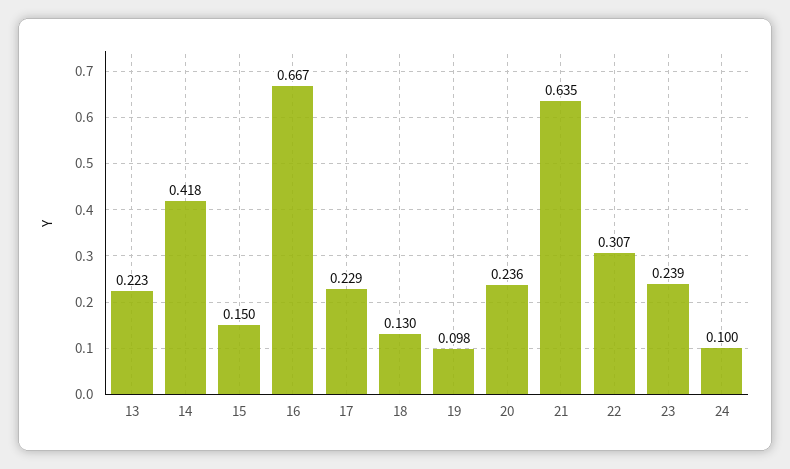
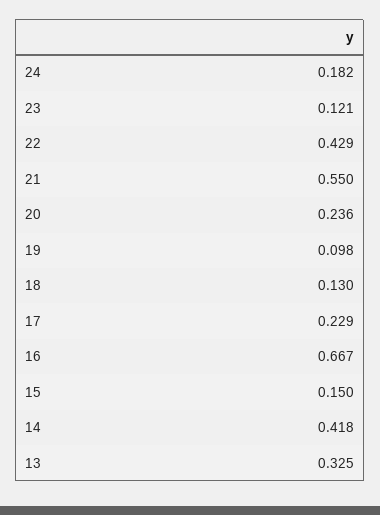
  {
-   "13": 0.223,
+   "13": 0.325,
    "14": 0.418,
    "15": 0.15,
    "16": 0.667,
    "17": 0.229,
    "18": 0.13,
    "19": 0.098,
    "20": 0.236,
-   "21": 0.635,
+   "21": 0.55,
-   "22": 0.307,
+   "22": 0.429,
-   "23": 0.239,
+   "23": 0.121,
-   "24": 0.1
+   "24": 0.182
  }

